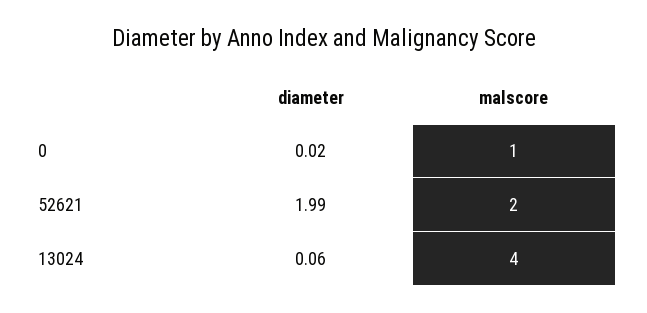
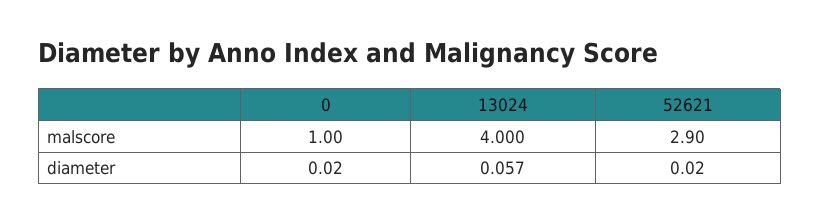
  {
    "diameter": {
      "0": 0.02,
-     "52621": 1.99,
+     "52621": 0.02,
      "13024": 0.057
    },
    "malscore": {
      "0": 1,
-     "52621": 2,
+     "52621": 2.9,
      "13024": 4
    }
  }

